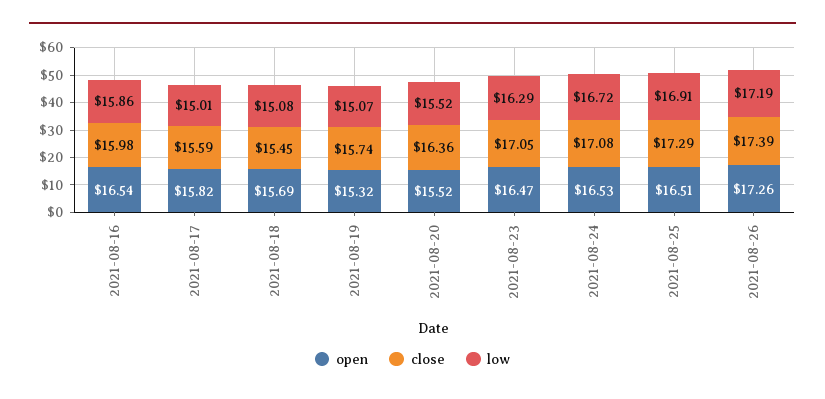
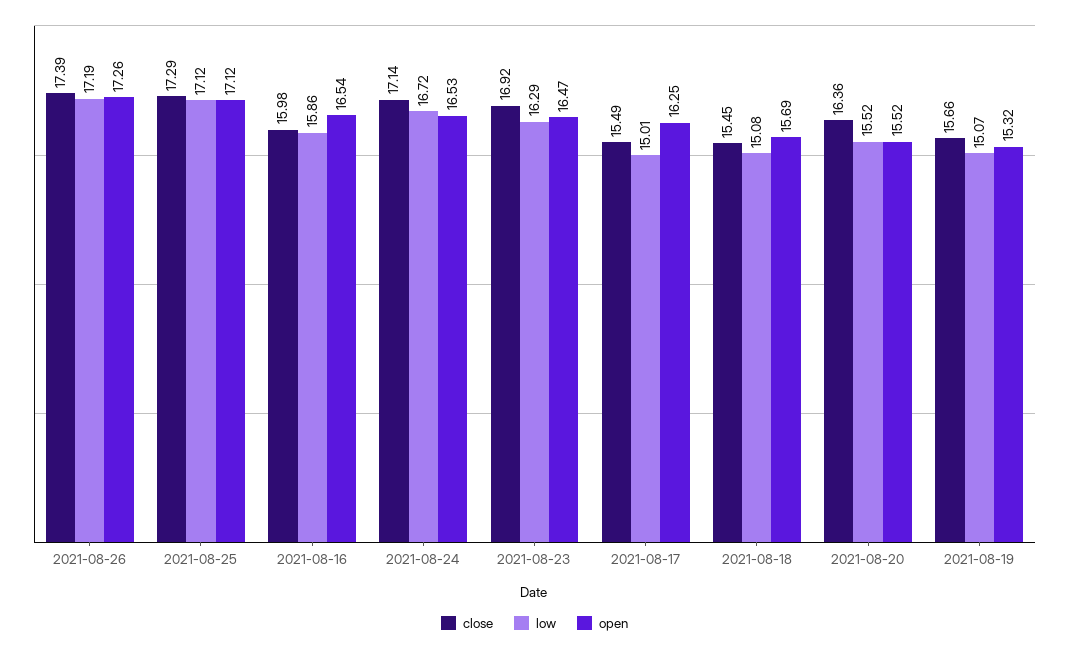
  {
    "open": {
      "2021-08-16": 16.54,
-     "2021-08-17": 15.82,
+     "2021-08-17": 16.25,
      "2021-08-18": 15.69,
      "2021-08-19": 15.32,
      "2021-08-20": 15.52,
      "2021-08-23": 16.47,
      "2021-08-24": 16.53,
-     "2021-08-25": 16.51,
+     "2021-08-25": 17.12,
      "2021-08-26": 17.26
    },
    "close": {
      "2021-08-16": 15.98,
-     "2021-08-17": 15.59,
+     "2021-08-17": 15.49,
      "2021-08-18": 15.45,
-     "2021-08-19": 15.74,
+     "2021-08-19": 15.66,
      "2021-08-20": 16.36,
-     "2021-08-23": 17.05,
+     "2021-08-23": 16.92,
-     "2021-08-24": 17.08,
+     "2021-08-24": 17.14,
      "2021-08-25": 17.29,
      "2021-08-26": 17.39
    },
    "low": {
      "2021-08-16": 15.86,
      "2021-08-17": 15.01,
      "2021-08-18": 15.08,
      "2021-08-19": 15.07,
      "2021-08-20": 15.52,
      "2021-08-23": 16.29,
      "2021-08-24": 16.72,
-     "2021-08-25": 16.91,
+     "2021-08-25": 17.12,
      "2021-08-26": 17.19
    }
  }

